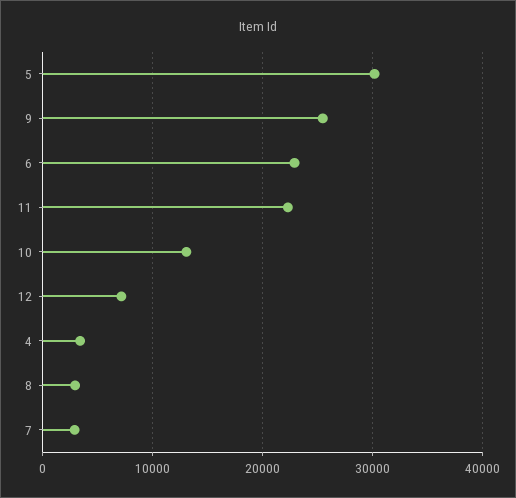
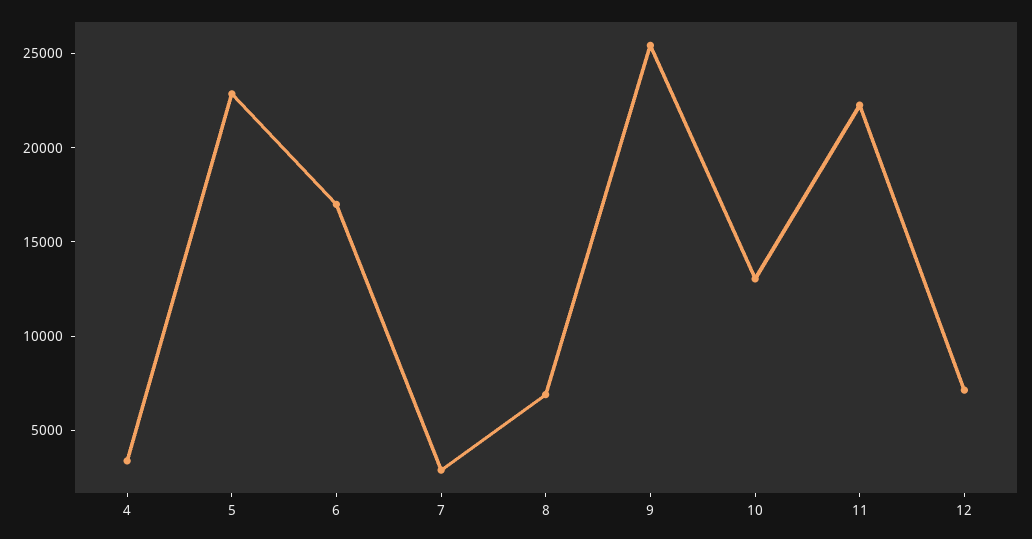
  {
-   "5": 30000,
+   "5": 23000,
    "9": 25000,
-   "6": 23000,
+   "6": 17000,
    "11": 22000,
    "10": 13000,
    "12": 7000,
    "4": 3000,
-   "8": 3000,
+   "8": 7000,
    "7": 3000
  }

